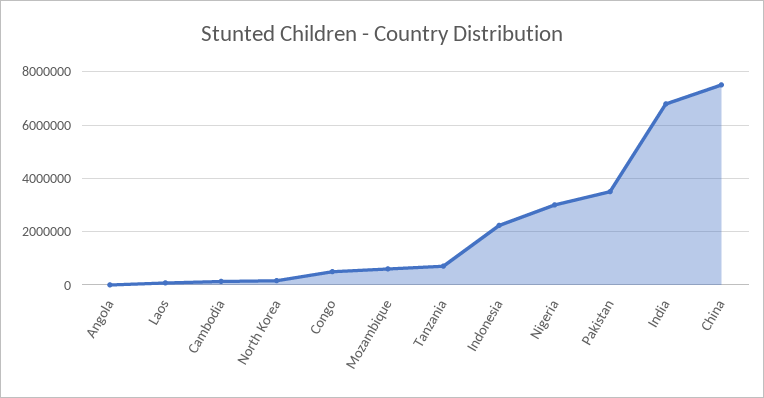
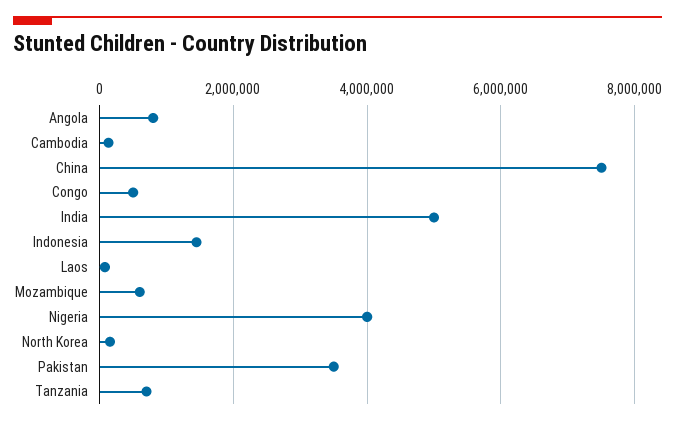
  {
-   "Angola": 0,
+   "Angola": 800000,
    "Laos": 0,
    "Cambodia": 200000,
    "North Korea": 200000,
    "Congo": 600000,
    "Mozambique": 600000,
    "Tanzania": 800000,
-   "Indonesia": 2250000,
+   "Indonesia": 1400000,
-   "Nigeria": 3000000,
+   "Nigeria": 4000000,
    "Pakistan": 3600000,
-   "India": 6750000,
+   "India": 5000000,
    "China": 7600000
  }

